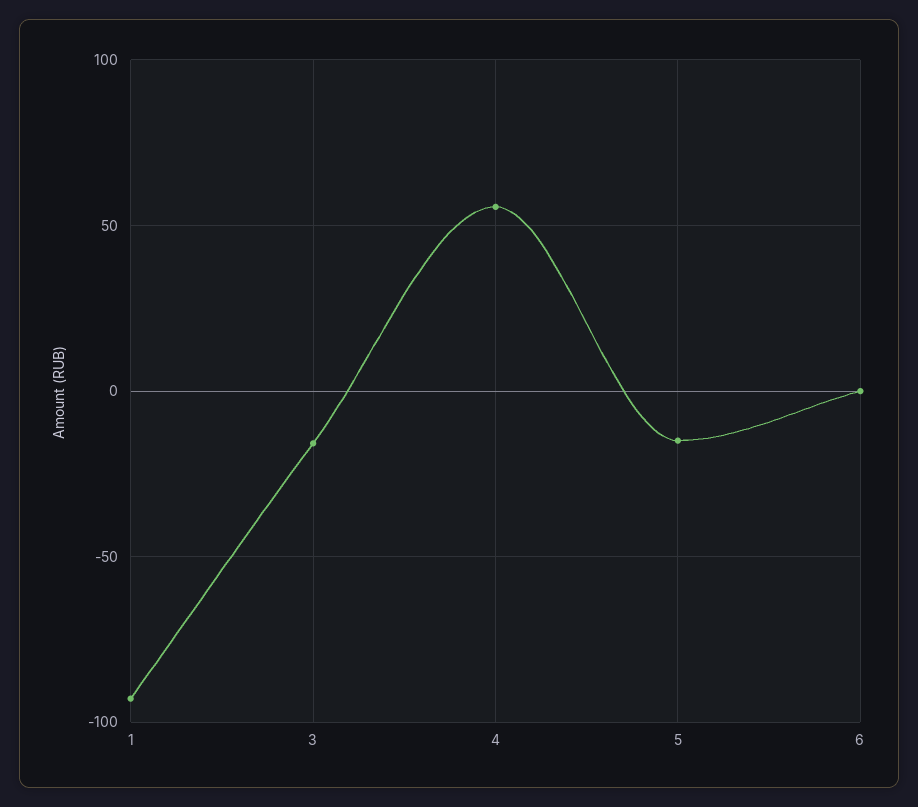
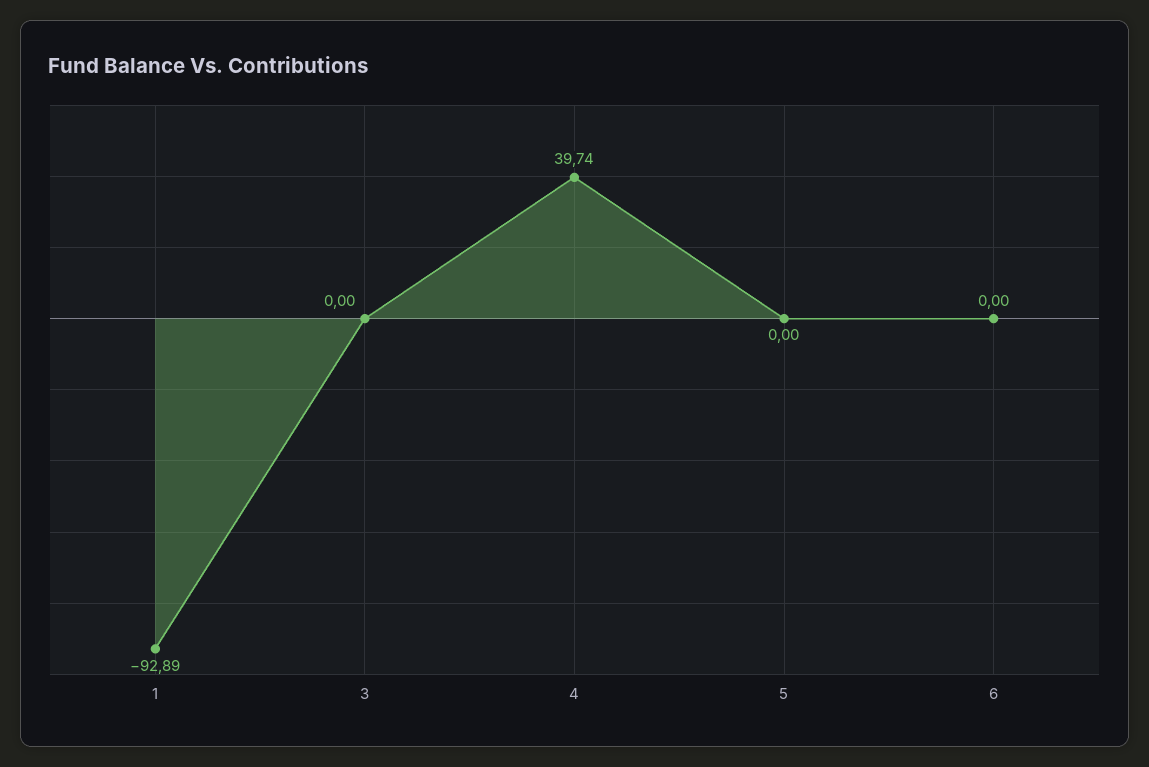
  {
    "1": -92.89,
-   "3": -15,
+   "3": 0,
-   "4": 55,
+   "4": 39.74,
-   "5": -15,
+   "5": 0,
    "6": 0
  }

